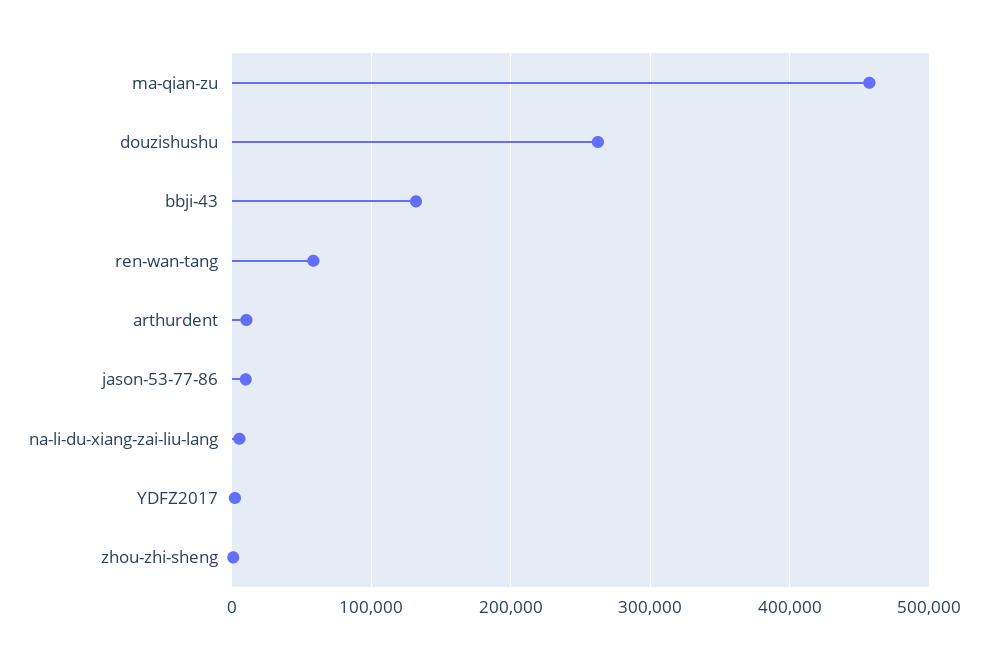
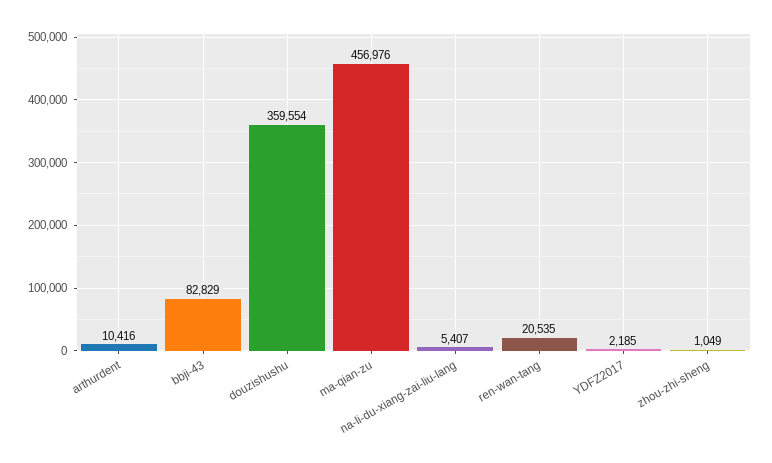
  {
    "ma-qian-zu": 456976,
-   "douzishushu": 260000,
+   "douzishushu": 359554,
-   "bbji-43": 130000,
+   "bbji-43": 82829,
-   "ren-wan-tang": 60000,
+   "ren-wan-tang": 20535,
    "arthurdent": 10416,
-   "jason-53-77-86": 10000,
    "na-li-du-xiang-zai-liu-lang": 5407,
    "YDFZ2017": 2185,
    "zhou-zhi-sheng": 1049
  }

